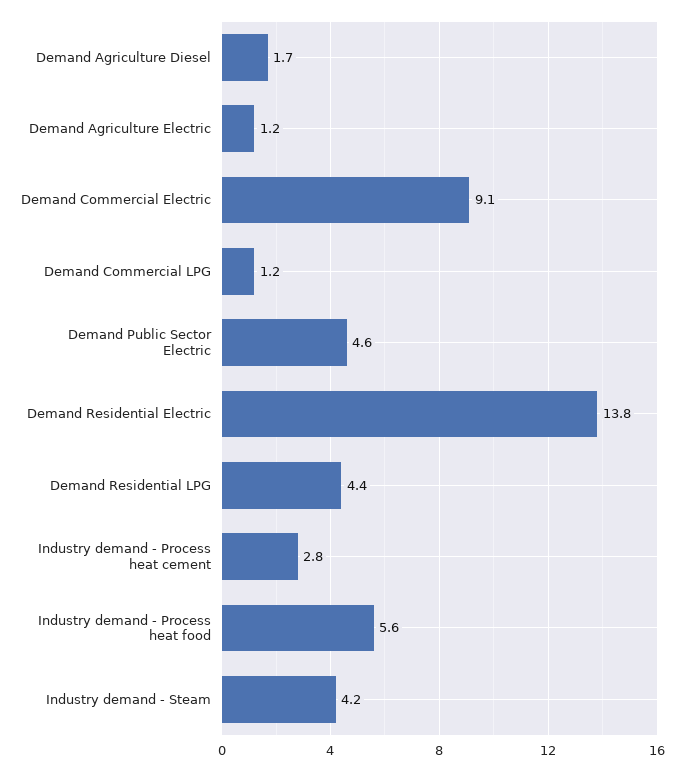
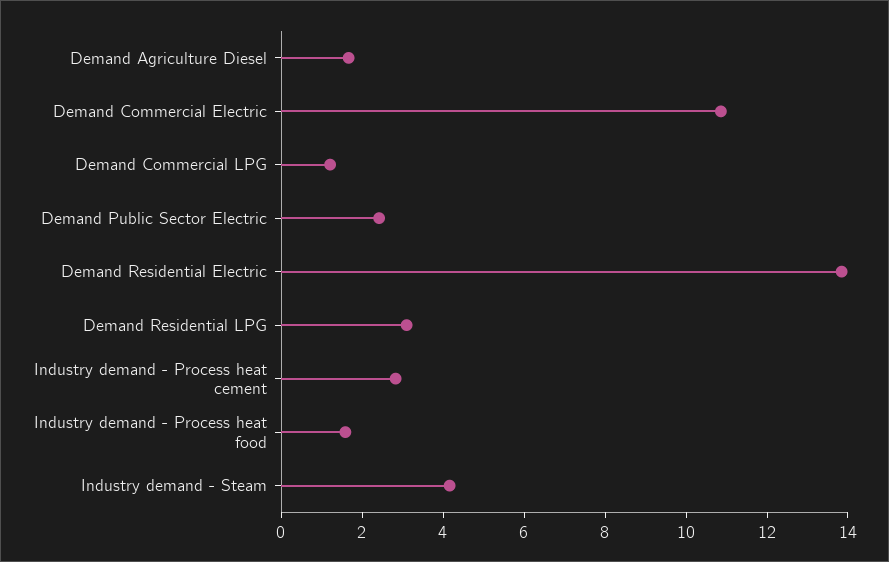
  {
    "Demand Agriculture Diesel": 1.7,
-   "Demand Agriculture Electric": 1.2,
-   "Demand Commercial Electric": 9.1,
+   "Demand Commercial Electric": 11,
    "Demand Commercial LPG": 1.2,
-   "Demand Public Sector Electric": 4.6,
+   "Demand Public Sector Electric": 2.5,
    "Demand Residential Electric": 13.8,
-   "Demand Residential LPG": 4.4,
+   "Demand Residential LPG": 3,
    "Industry demand - Process heat cement": 2.8,
-   "Industry demand - Process heat food": 5.6,
+   "Industry demand - Process heat food": 1.5,
    "Industry demand - Steam": 4.2
  }

